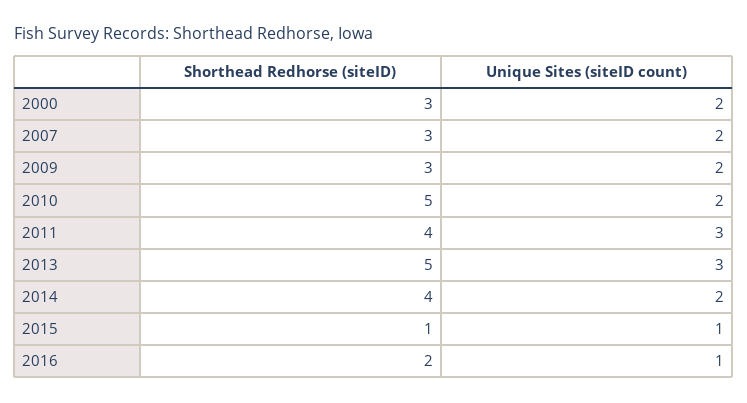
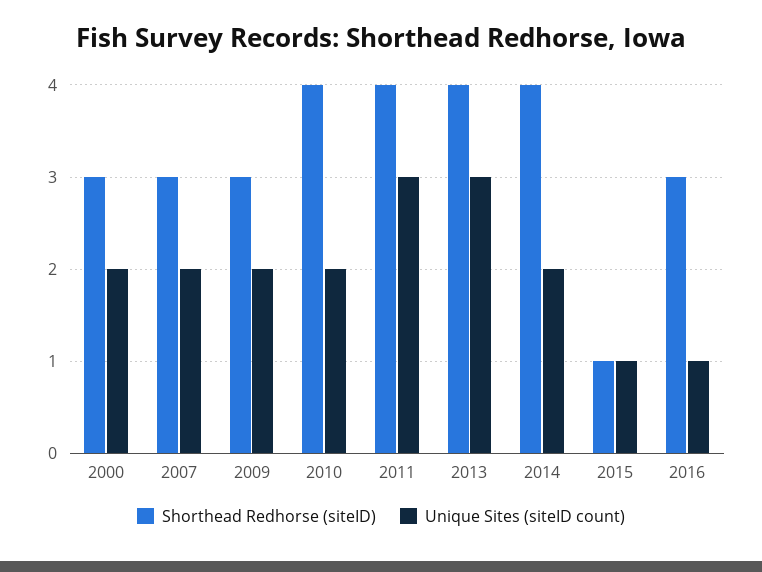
  {
    "Shorthead Redhorse (siteID)": {
      "2000": 3,
      "2007": 3,
      "2009": 3,
-     "2010": 5,
+     "2010": 4,
      "2011": 4,
-     "2013": 5,
+     "2013": 4,
      "2014": 4,
      "2015": 1,
-     "2016": 2
+     "2016": 3
    },
    "Unique Sites (siteID count)": {
      "2000": 2,
      "2007": 2,
      "2009": 2,
      "2010": 2,
      "2011": 3,
      "2013": 3,
      "2014": 2,
      "2015": 1,
      "2016": 1
    }
  }

